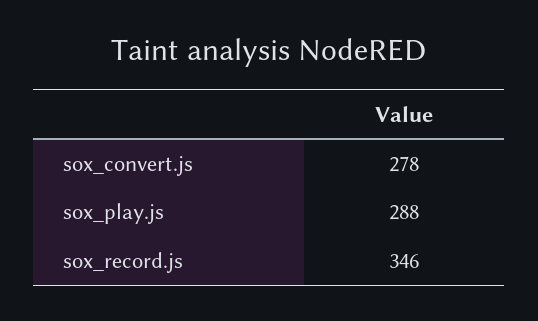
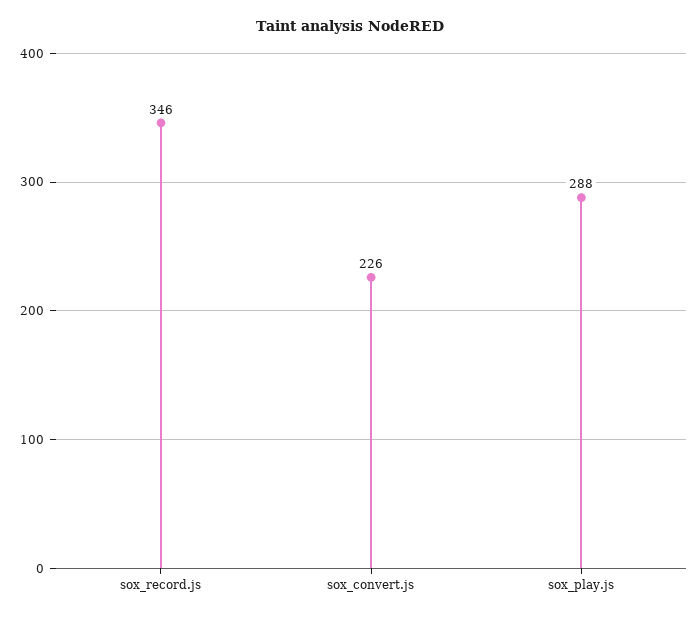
  {
-   "sox_convert.js": 278,
+   "sox_convert.js": 226,
    "sox_play.js": 288,
    "sox_record.js": 346
  }

